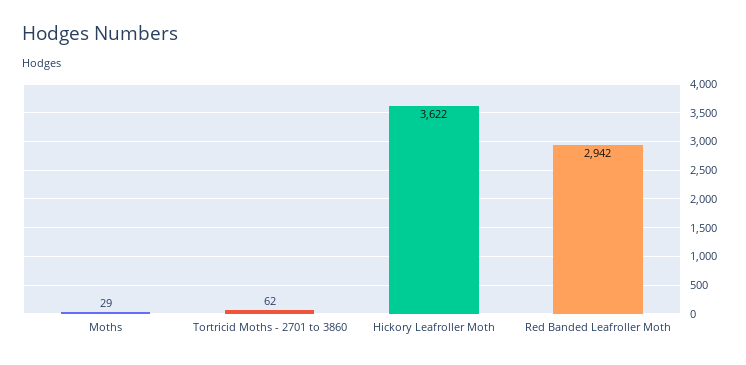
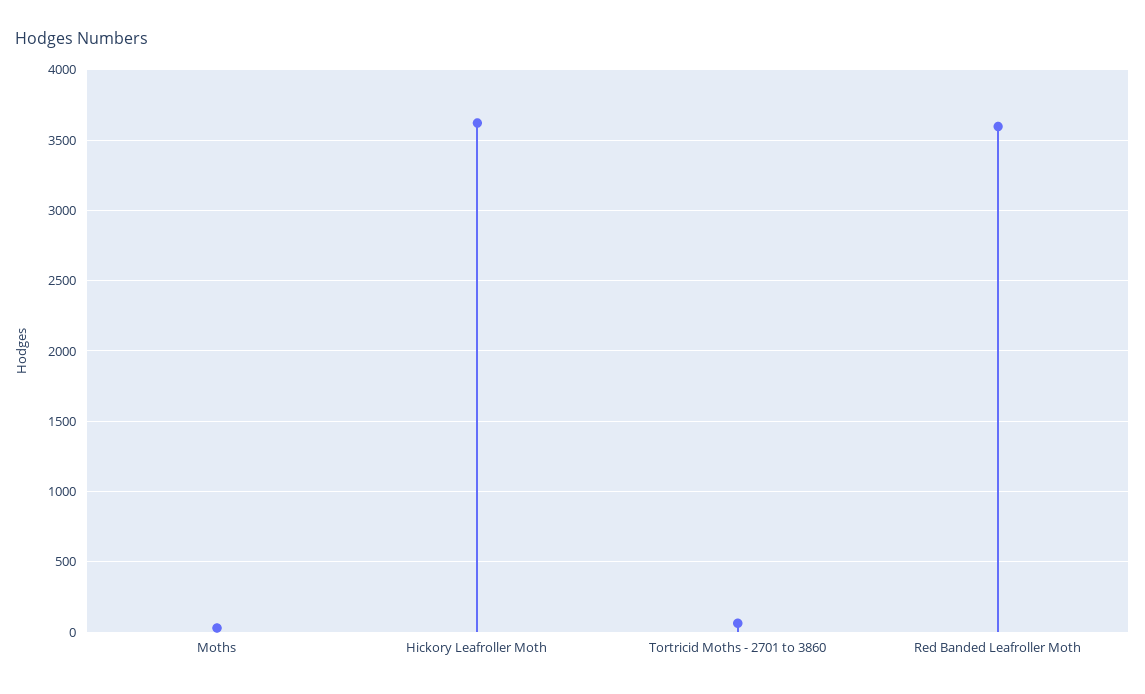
  {
    "Moths": 29,
    "Tortricid Moths - 2701 to 3860": 62,
    "Hickory Leafroller Moth": 3622,
-   "Red Banded Leafroller Moth": 2942
+   "Red Banded Leafroller Moth": 3600
  }

